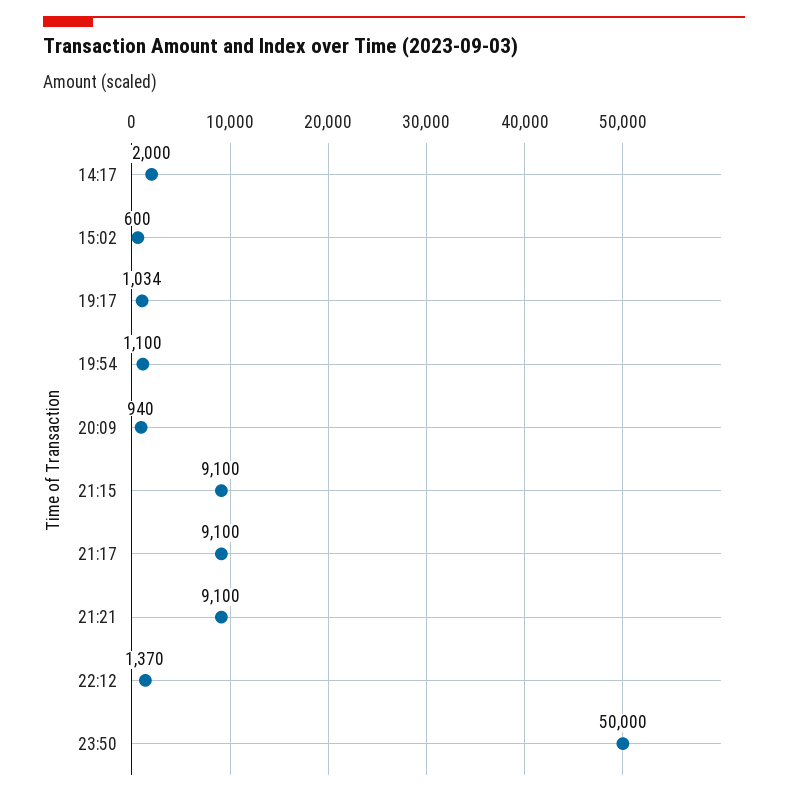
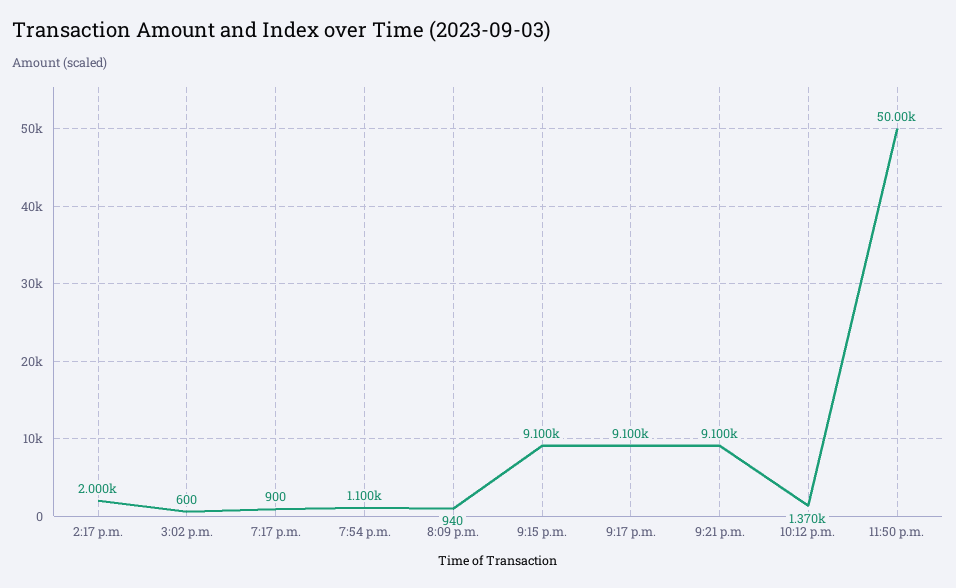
  {
    "14:17": 2000,
    "15:02": 600,
-   "19:17": 1034,
+   "19:17": 900,
    "19:54": 1100,
    "20:09": 940,
    "21:15": 9100,
    "21:17": 9100,
    "21:21": 9100,
    "22:12": 1370,
    "23:50": 50000
  }

